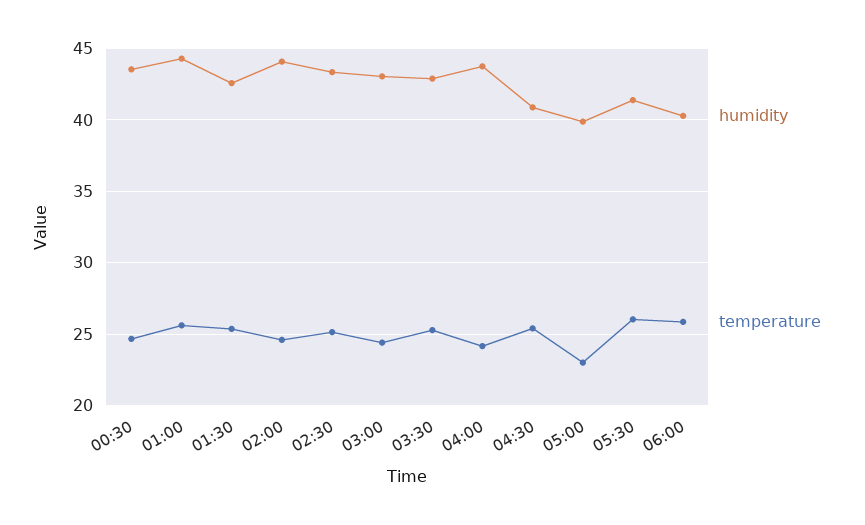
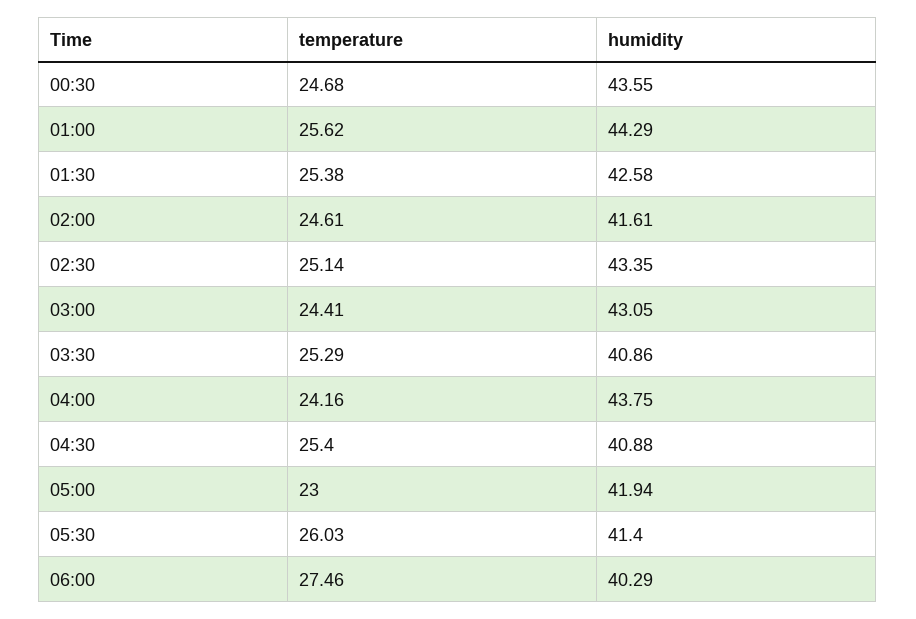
  {
    "humidity": {
      "00:30": 43.55,
      "01:00": 44.29,
      "01:30": 42.58,
-     "02:00": 44,
+     "02:00": 41.61,
      "02:30": 43.35,
      "03:00": 43.05,
-     "03:30": 43,
+     "03:30": 40.86,
      "04:00": 43.75,
      "04:30": 40.88,
-     "05:00": 40,
+     "05:00": 41.94,
      "05:30": 41.4,
      "06:00": 40.29
    },
    "temperature": {
      "00:30": 24.68,
      "01:00": 25.62,
      "01:30": 25.38,
      "02:00": 24.61,
      "02:30": 25.14,
      "03:00": 24.41,
      "03:30": 25.29,
      "04:00": 24.16,
      "04:30": 25.4,
      "05:00": 23,
      "05:30": 26.03,
-     "06:00": 26
+     "06:00": 27.46
    }
  }

